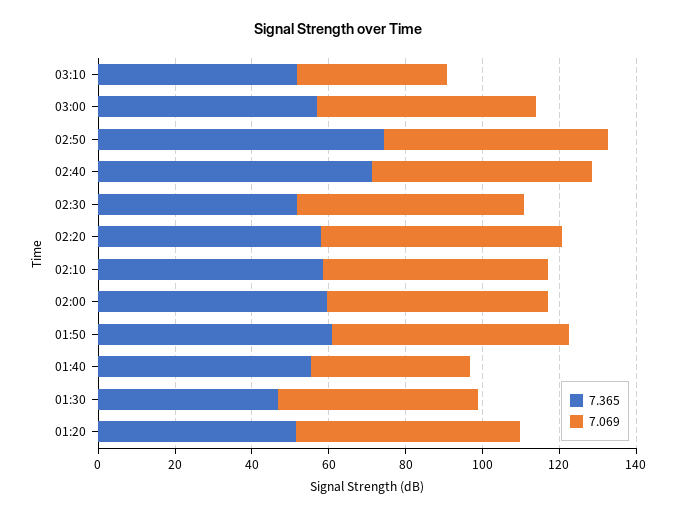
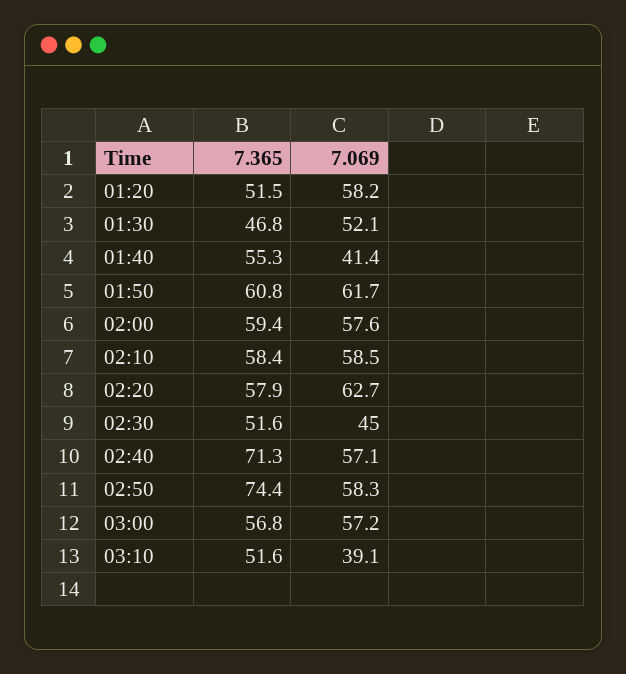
  {
    "7.365": {
      "03:10": 51.6,
      "03:00": 56.8,
      "02:50": 74.4,
      "02:40": 71.3,
      "02:30": 51.6,
      "02:20": 57.9,
      "02:10": 58.4,
      "02:00": 59.4,
      "01:50": 60.8,
      "01:40": 55.3,
      "01:30": 46.8,
      "01:20": 51.5
    },
    "7.069": {
      "03:10": 39.1,
      "03:00": 57.2,
      "02:50": 58.3,
      "02:40": 57.1,
-     "02:30": 60,
+     "02:30": 45,
      "02:20": 62.7,
      "02:10": 58.5,
      "02:00": 57.6,
      "01:50": 61.7,
      "01:40": 41.4,
      "01:30": 52.1,
      "01:20": 58.2
    }
  }

